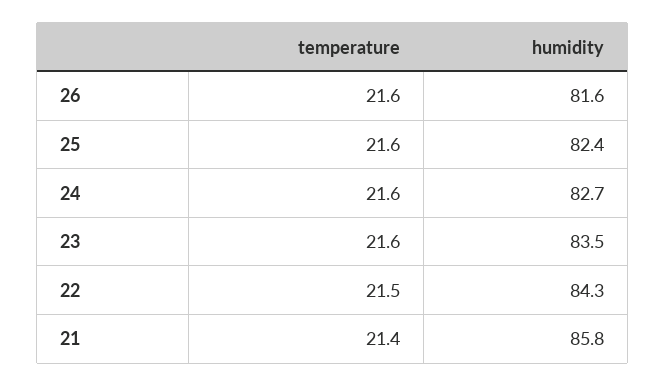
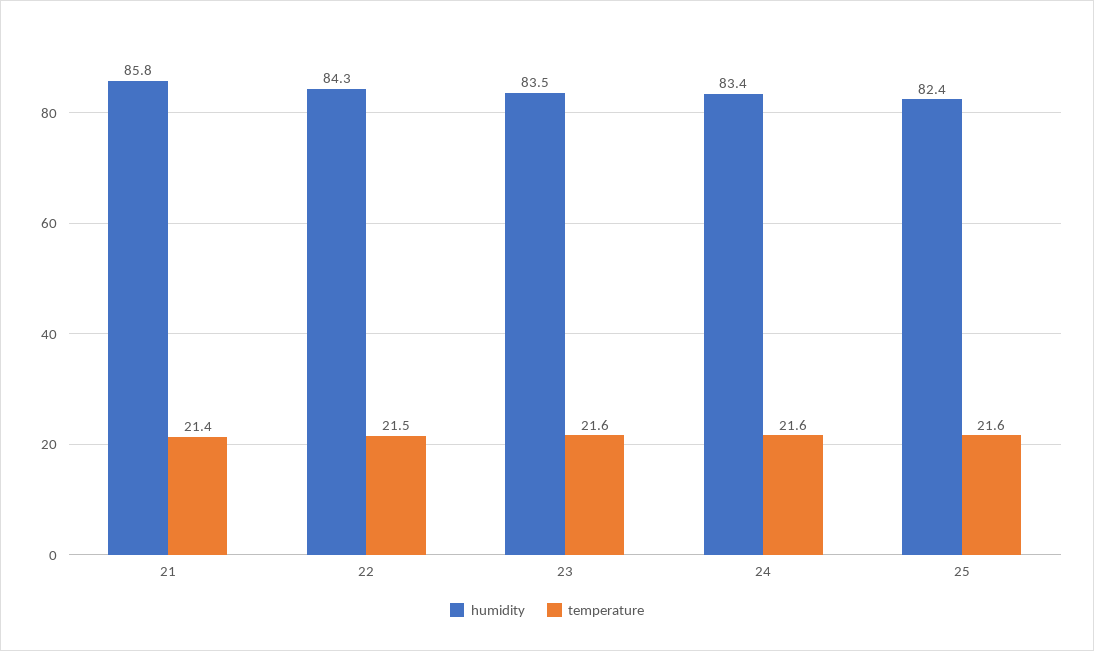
  {
    "temperature": {
-     "26": 21.6,
      "25": 21.6,
      "24": 21.6,
      "23": 21.6,
      "22": 21.5,
      "21": 21.4
    },
    "humidity": {
-     "26": 81.6,
      "25": 82.4,
-     "24": 82.7,
+     "24": 83.4,
      "23": 83.5,
      "22": 84.3,
      "21": 85.8
    }
  }

